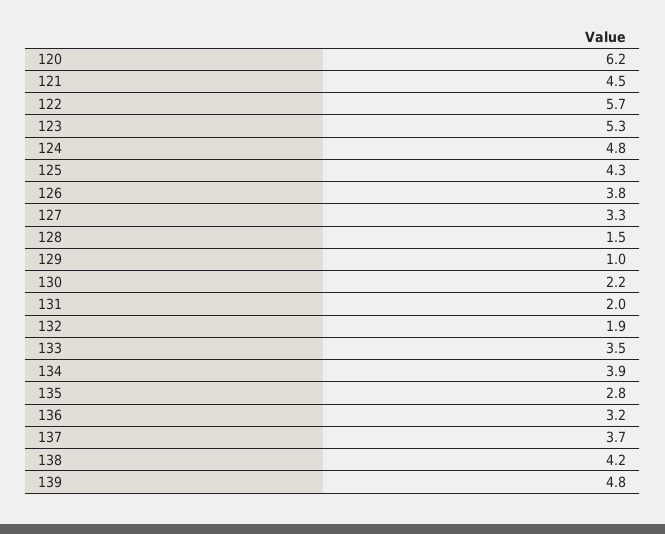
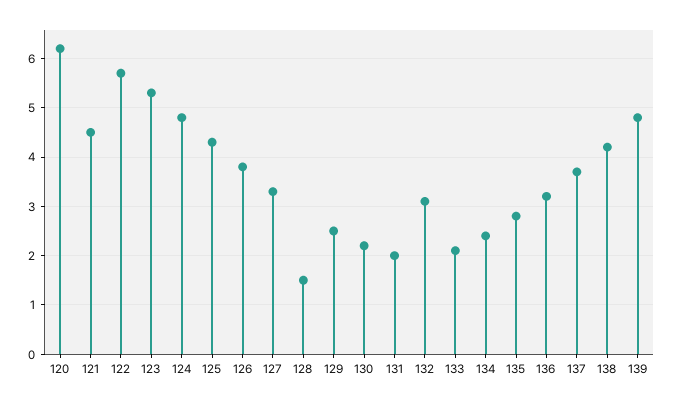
  {
    "120": 6.2,
    "121": 4.5,
    "122": 5.7,
    "123": 5.3,
    "124": 4.8,
    "125": 4.3,
    "126": 3.8,
    "127": 3.3,
    "128": 1.5,
-   "129": 1,
+   "129": 2.5,
    "130": 2.2,
    "131": 2,
-   "132": 1.9,
+   "132": 3,
-   "133": 3.5,
+   "133": 2,
-   "134": 3.9,
+   "134": 2.5,
    "135": 2.8,
    "136": 3.2,
    "137": 3.7,
    "138": 4.2,
    "139": 4.8
  }

